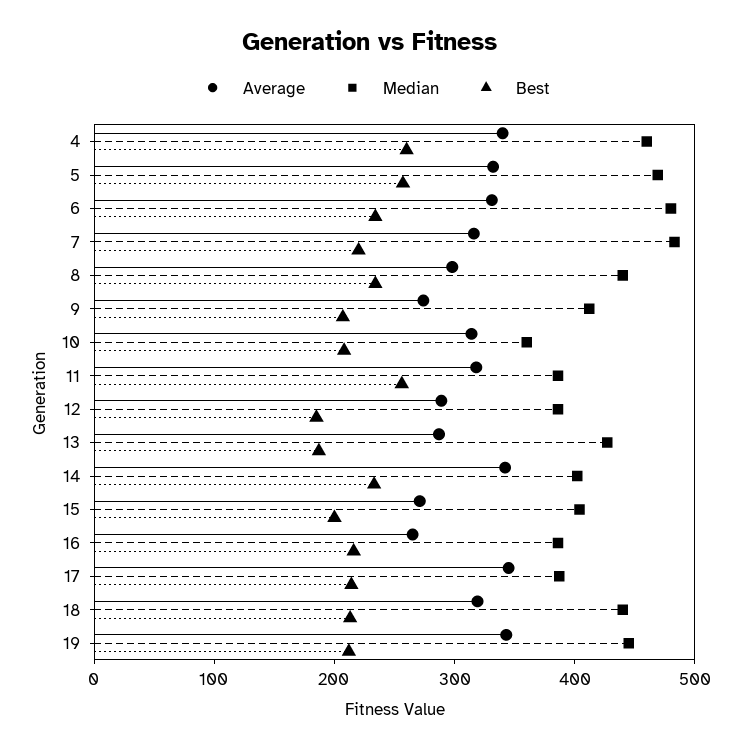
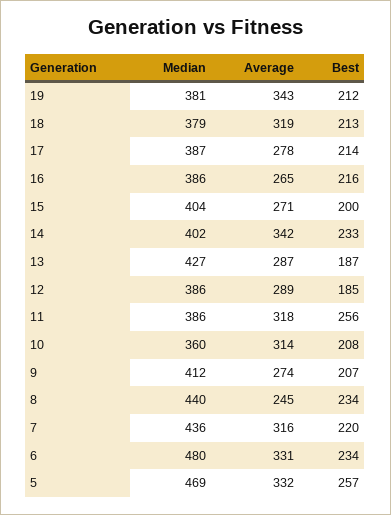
  {
    "Average": {
-     "4": 340,
      "5": 332,
      "6": 331,
      "7": 316,
-     "8": 300,
+     "8": 245,
      "9": 274,
      "10": 314,
      "11": 318,
      "12": 289,
      "13": 287,
      "14": 342,
      "15": 271,
      "16": 265,
-     "17": 340,
+     "17": 278,
      "18": 319,
      "19": 343
    },
    "Median": {
-     "4": 460,
      "5": 469,
      "6": 480,
-     "7": 480,
+     "7": 436,
      "8": 440,
      "9": 412,
      "10": 360,
      "11": 386,
      "12": 386,
      "13": 427,
      "14": 402,
      "15": 404,
      "16": 386,
      "17": 387,
-     "18": 440,
+     "18": 379,
-     "19": 440
+     "19": 381
    },
    "Best": {
-     "4": 260,
      "5": 257,
      "6": 234,
      "7": 220,
      "8": 234,
      "9": 207,
      "10": 208,
      "11": 256,
      "12": 185,
      "13": 187,
      "14": 233,
      "15": 200,
      "16": 216,
      "17": 214,
      "18": 213,
      "19": 212
    }
  }

